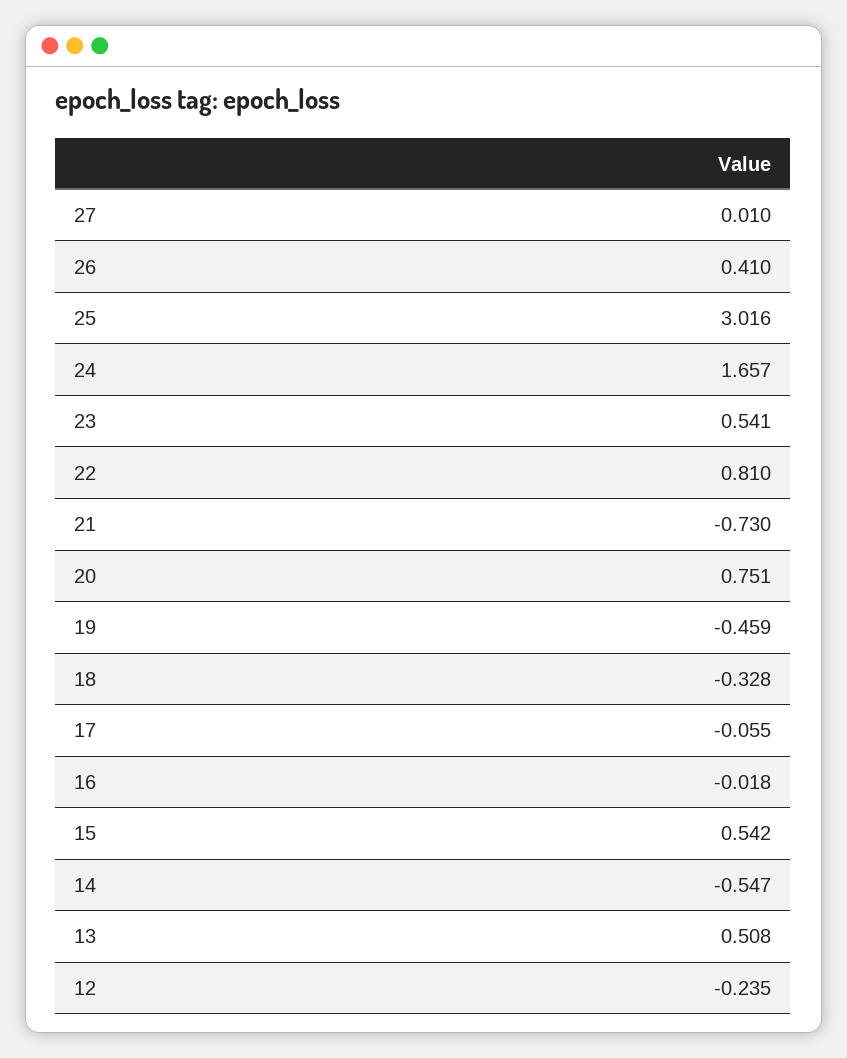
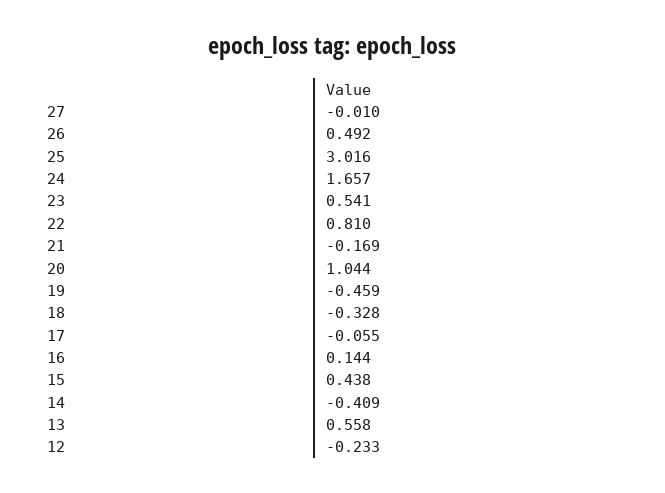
  {
-   "27": 0.01,
+   "27": -0.01,
-   "26": 0.41,
+   "26": 0.492,
    "25": 3.016,
    "24": 1.657,
    "23": 0.541,
    "22": 0.81,
-   "21": -0.73,
+   "21": -0.169,
-   "20": 0.751,
+   "20": 1.044,
    "19": -0.459,
    "18": -0.328,
    "17": -0.055,
-   "16": -0.018,
+   "16": 0.144,
-   "15": 0.542,
+   "15": 0.438,
-   "14": -0.547,
+   "14": -0.409,
-   "13": 0.508,
+   "13": 0.558,
-   "12": -0.235
+   "12": -0.233
  }

